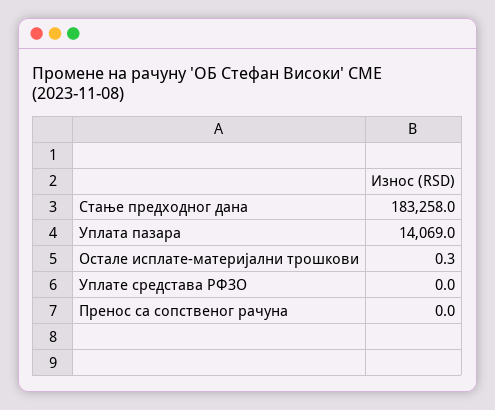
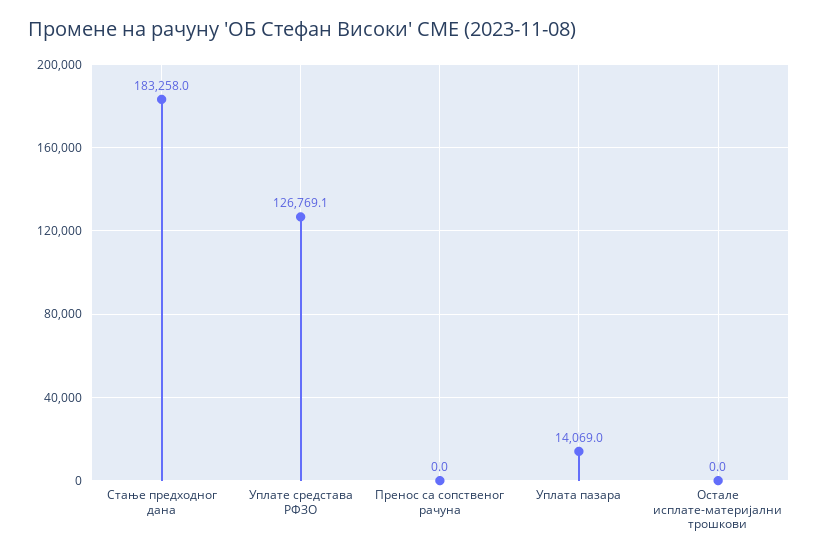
  {
    "Стање предходног дана": 183258,
    "Уплата пазара": 14069,
-   "Остале исплате-материјални трошкови": 0.3,
+   "Остале исплате-материјални трошкови": 0,
-   "Уплате средстава РФЗО": 0,
+   "Уплате средстава РФЗО": 126769.1,
    "Пренос са сопственог рачуна": 0
  }

